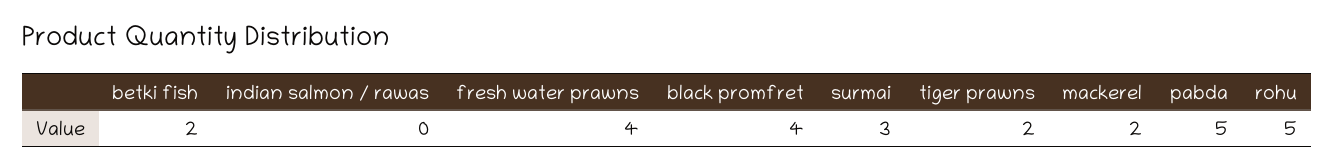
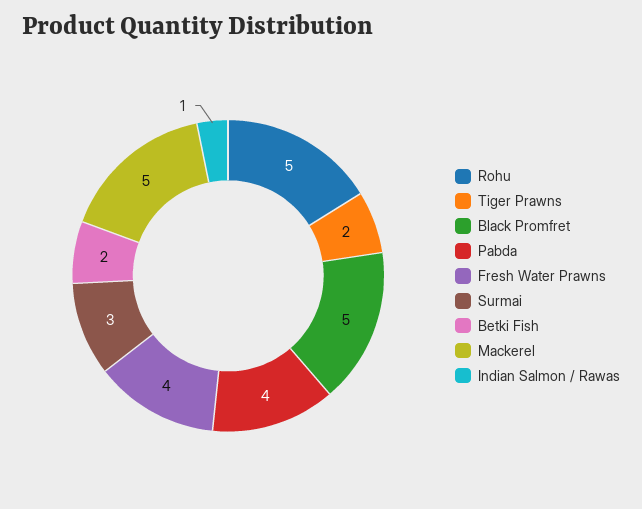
  {
    "betki fish": 2,
-   "indian salmon / rawas": 0,
+   "indian salmon / rawas": 1,
    "fresh water prawns": 4,
-   "black promfret": 4,
+   "black promfret": 5,
    "surmai": 3,
    "tiger prawns": 2,
-   "mackerel": 2,
+   "mackerel": 5,
-   "pabda": 5,
+   "pabda": 4,
    "rohu": 5
  }

